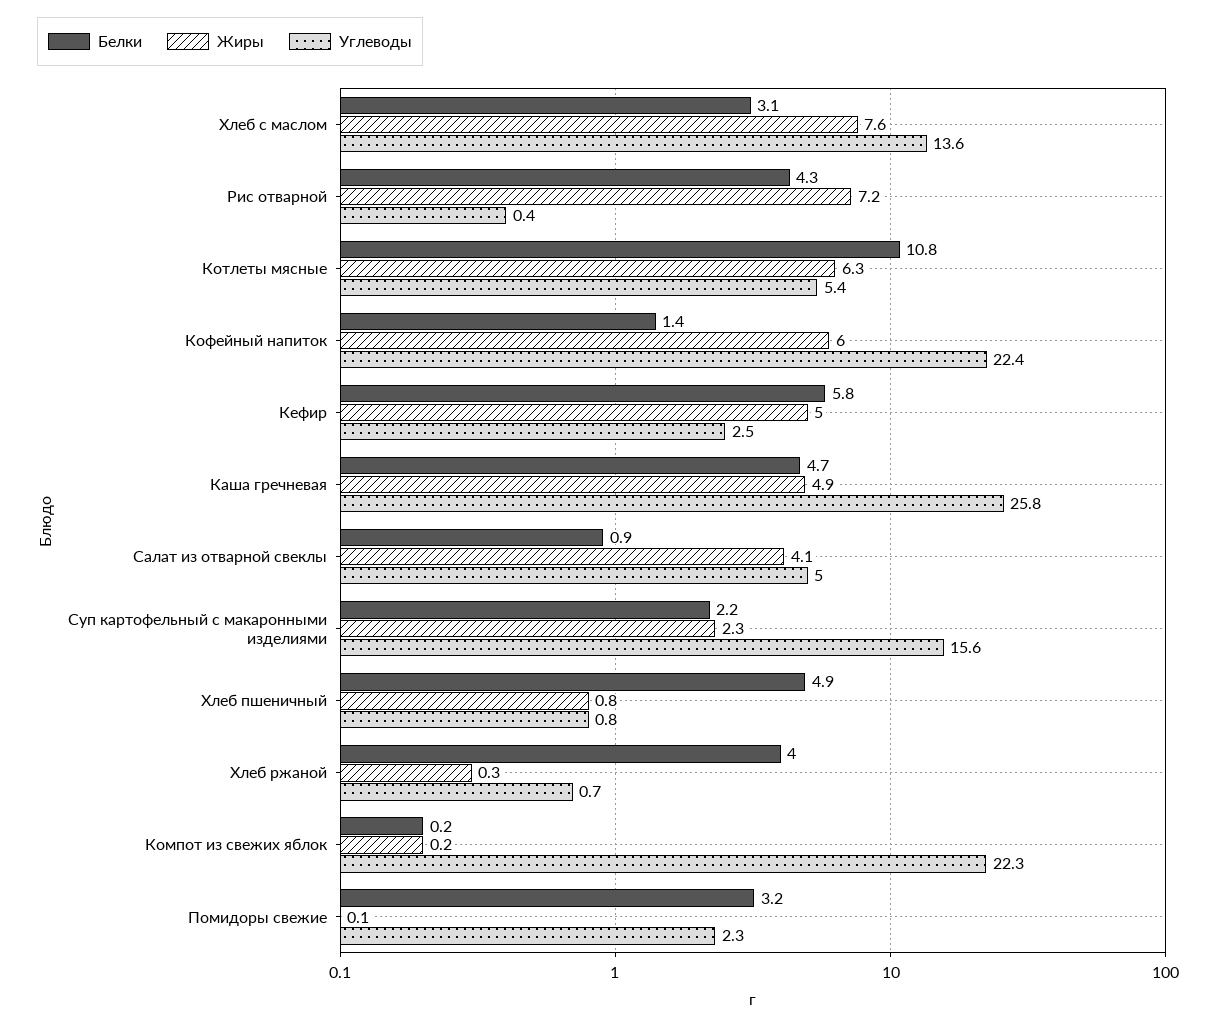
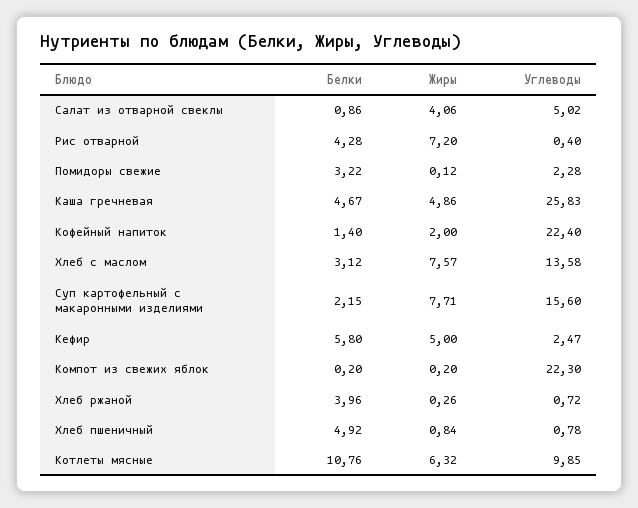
  {
    "Белки": {
      "Хлеб с маслом": 3.12,
      "Рис отварной": 4.28,
      "Котлеты мясные": 10.76,
      "Кофейный напиток": 1.4,
      "Кефир": 5.8,
      "Каша гречневая": 4.67,
      "Салат из отварной свеклы": 0.86,
      "Суп картофельный с макаронными изделиями": 2.15,
      "Хлеб пшеничный": 4.92,
      "Хлеб ржаной": 3.96,
      "Компот из свежих яблок": 0.2,
      "Помидоры свежие": 3.22
    },
    "Жиры": {
      "Хлеб с маслом": 7.57,
      "Рис отварной": 7.2,
      "Котлеты мясные": 6.32,
-     "Кофейный напиток": 6,
+     "Кофейный напиток": 2,
      "Кефир": 5,
      "Каша гречневая": 4.86,
      "Салат из отварной свеклы": 4.06,
-     "Суп картофельный с макаронными изделиями": 2.3,
+     "Суп картофельный с макаронными изделиями": 7.71,
      "Хлеб пшеничный": 0.84,
      "Хлеб ржаной": 0.26,
      "Компот из свежих яблок": 0.2,
      "Помидоры свежие": 0.12
    },
    "Углеводы": {
      "Хлеб с маслом": 13.58,
      "Рис отварной": 0.4,
-     "Котлеты мясные": 5.4,
+     "Котлеты мясные": 9.85,
      "Кофейный напиток": 22.4,
      "Кефир": 2.47,
      "Каша гречневая": 25.83,
      "Салат из отварной свеклы": 5.02,
      "Суп картофельный с макаронными изделиями": 15.6,
      "Хлеб пшеничный": 0.78,
      "Хлеб ржаной": 0.72,
      "Компот из свежих яблок": 22.3,
      "Помидоры свежие": 2.28
    }
  }

